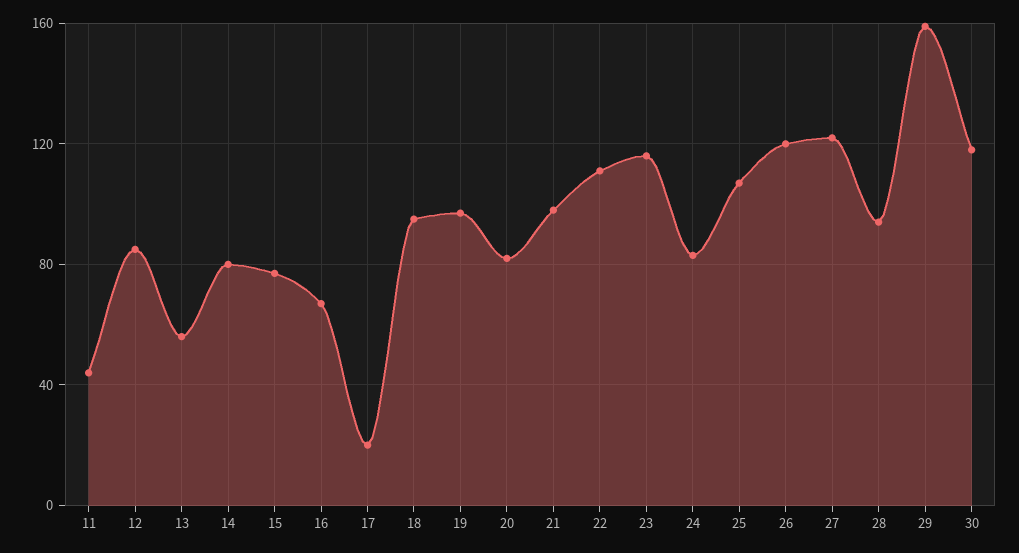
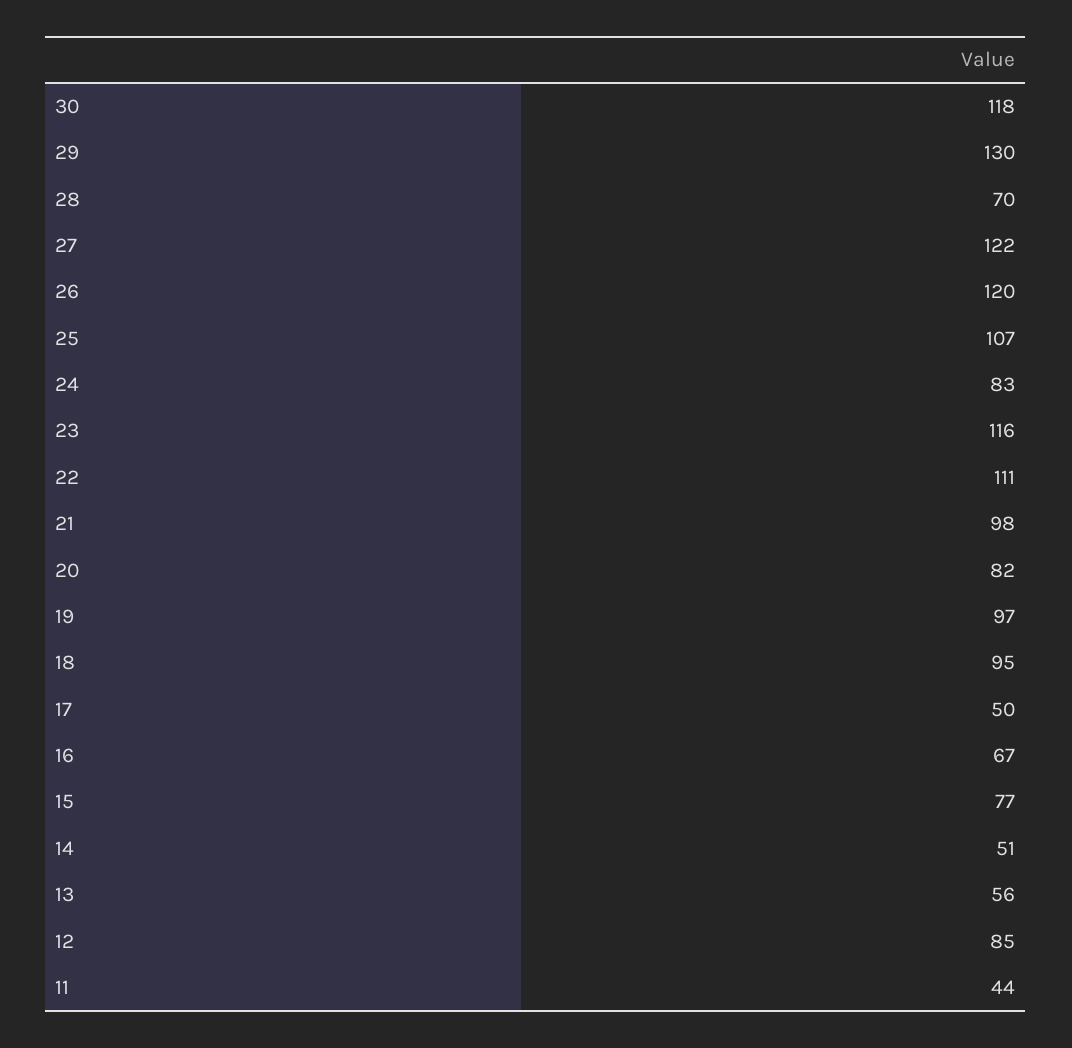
  {
    "11": 44,
    "12": 85,
    "13": 56,
-   "14": 80,
+   "14": 51,
    "15": 77,
    "16": 67,
-   "17": 20,
+   "17": 50,
    "18": 95,
    "19": 97,
    "20": 82,
    "21": 98,
    "22": 111,
    "23": 116,
    "24": 83,
    "25": 107,
    "26": 120,
    "27": 122,
-   "28": 95,
+   "28": 70,
-   "29": 160,
+   "29": 130,
    "30": 118
  }

